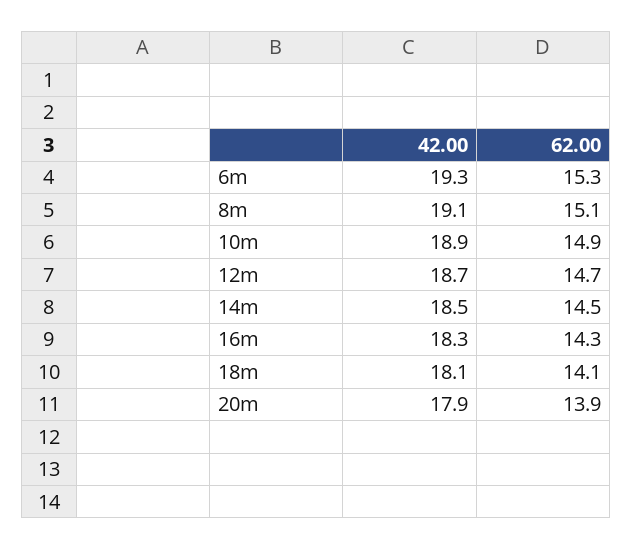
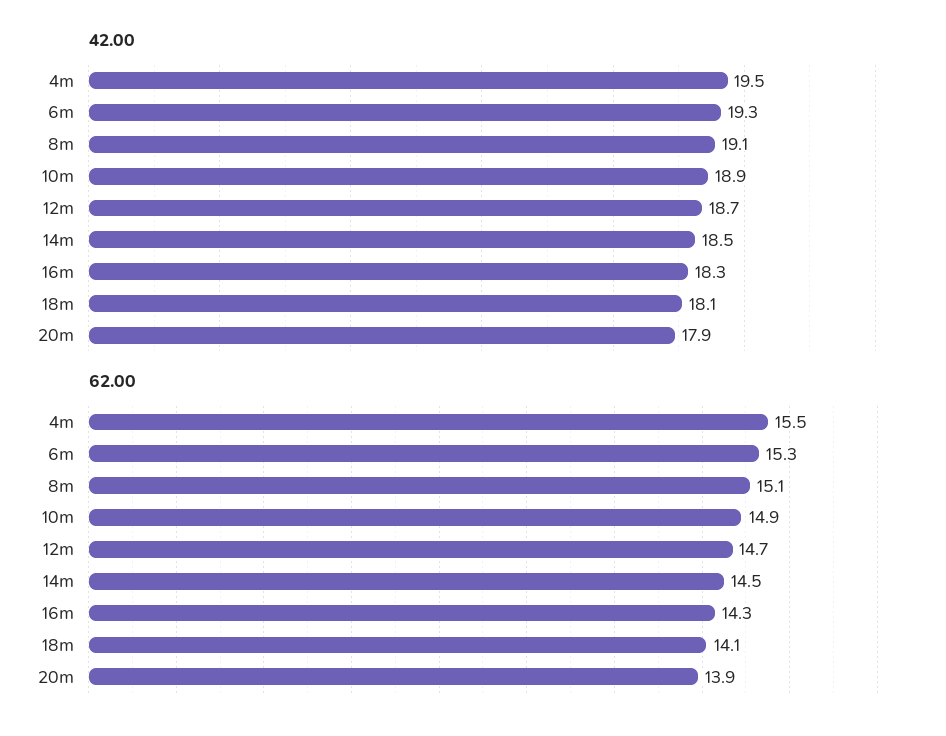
  {
    "42.00": {
      "6m": 19.3,
      "8m": 19.1,
      "10m": 18.9,
      "12m": 18.7,
      "14m": 18.5,
      "16m": 18.3,
      "18m": 18.1,
-     "20m": 17.9
+     "20m": 17.9,
+     "4m": 19.5
    },
    "62.00": {
      "6m": 15.3,
      "8m": 15.1,
      "10m": 14.9,
      "12m": 14.7,
      "14m": 14.5,
      "16m": 14.3,
      "18m": 14.1,
-     "20m": 13.9
+     "20m": 13.9,
+     "4m": 15.5
    }
  }

